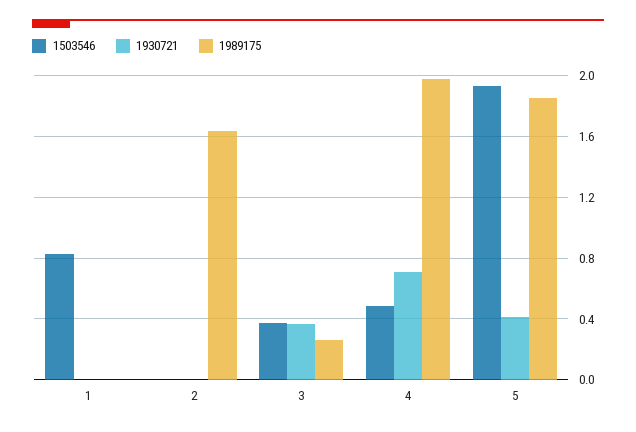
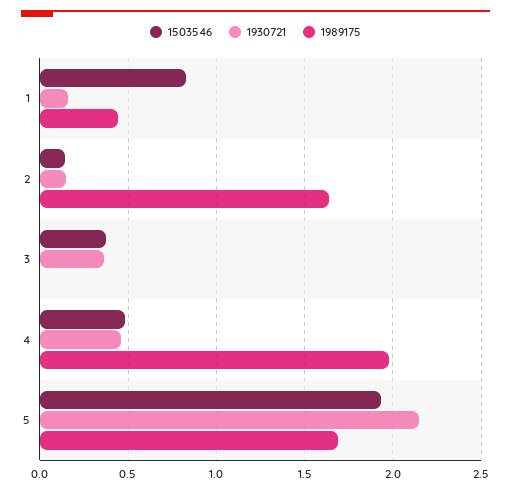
  {
    "1503546": {
      "1": 0.85,
-     "2": 0,
+     "2": 0.15,
      "3": 0.35,
      "4": 0.5,
      "5": 1.95
    },
    "1930721": {
-     "1": 0,
+     "1": 0.15,
-     "2": 0,
+     "2": 0.15,
      "3": 0.35,
-     "4": 0.7,
+     "4": 0.45,
-     "5": 0.4
+     "5": 2.15
    },
    "1989175": {
-     "1": 0,
+     "1": 0.45,
      "2": 1.65,
-     "3": 0.25,
+     "3": 0,
      "4": 2,
-     "5": 1.85
+     "5": 1.7
    }
  }

